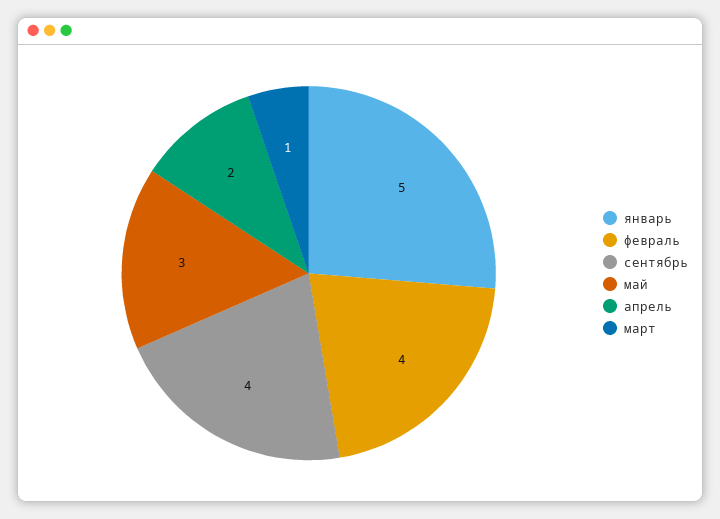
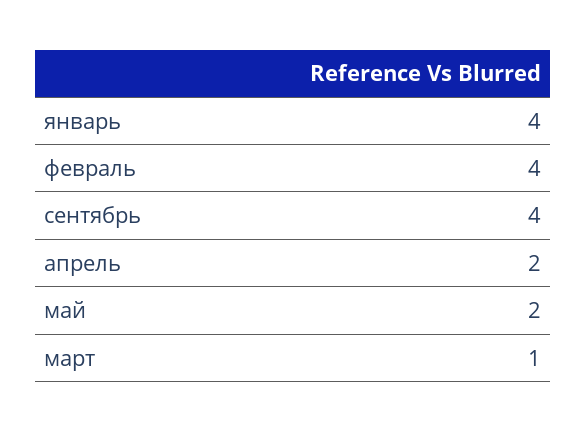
  {
-   "январь": 5,
+   "январь": 4,
    "февраль": 4,
    "сентябрь": 4,
-   "май": 3,
+   "май": 2,
    "апрель": 2,
    "март": 1
  }

